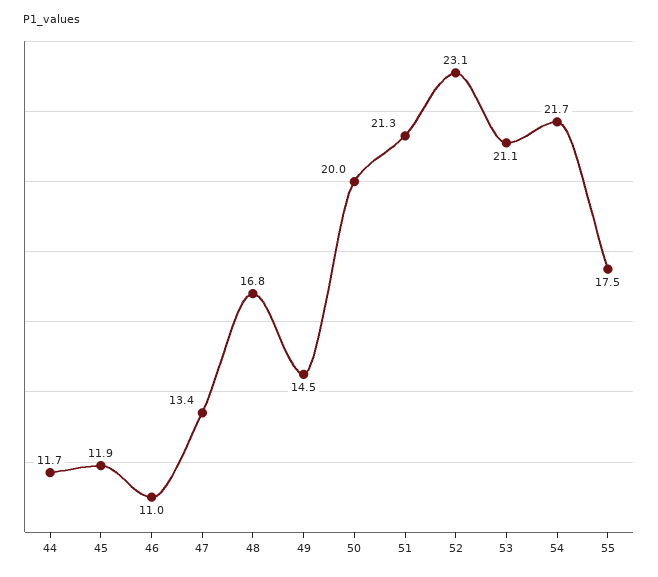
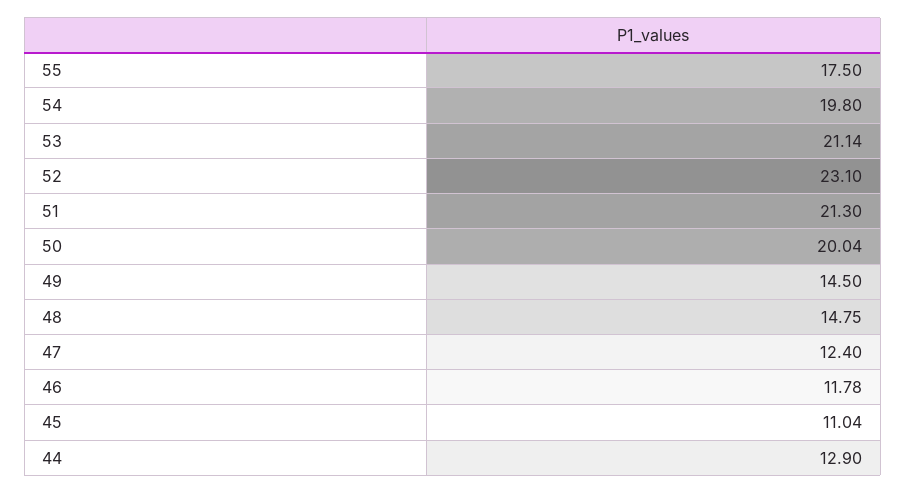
  {
-   "44": 11.7,
+   "44": 12.9,
-   "45": 11.9,
+   "45": 11.04,
-   "46": 11,
+   "46": 11.78,
-   "47": 13.4,
+   "47": 12.4,
-   "48": 16.8,
+   "48": 14.75,
    "49": 14.5,
    "50": 20.04,
    "51": 21.3,
    "52": 23.1,
    "53": 21.14,
-   "54": 21.7,
+   "54": 19.8,
    "55": 17.5
  }

